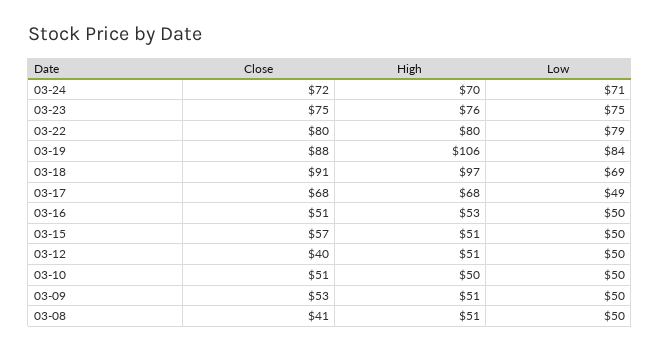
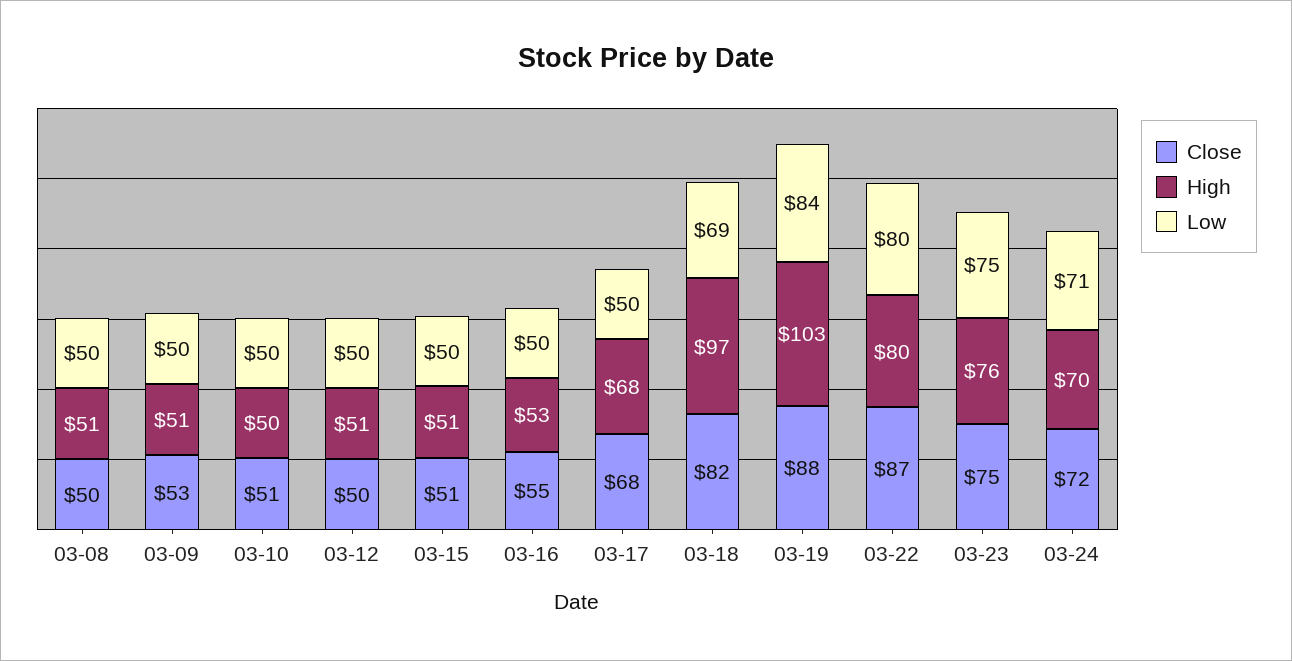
  {
    "Close": {
      "03-24": 72,
      "03-23": 75,
-     "03-22": 80,
+     "03-22": 87,
      "03-19": 88,
-     "03-18": 91,
+     "03-18": 82,
      "03-17": 68,
-     "03-16": 51,
+     "03-16": 55,
-     "03-15": 57,
+     "03-15": 51,
-     "03-12": 40,
+     "03-12": 50,
      "03-10": 51,
      "03-09": 53,
-     "03-08": 41
+     "03-08": 50
    },
    "High": {
      "03-24": 70,
      "03-23": 76,
      "03-22": 80,
-     "03-19": 106,
+     "03-19": 103,
      "03-18": 97,
      "03-17": 68,
      "03-16": 53,
      "03-15": 51,
      "03-12": 51,
      "03-10": 50,
      "03-09": 51,
      "03-08": 51
    },
    "Low": {
      "03-24": 71,
      "03-23": 75,
-     "03-22": 79,
+     "03-22": 80,
      "03-19": 84,
      "03-18": 69,
-     "03-17": 49,
+     "03-17": 50,
      "03-16": 50,
      "03-15": 50,
      "03-12": 50,
      "03-10": 50,
      "03-09": 50,
      "03-08": 50
    }
  }

